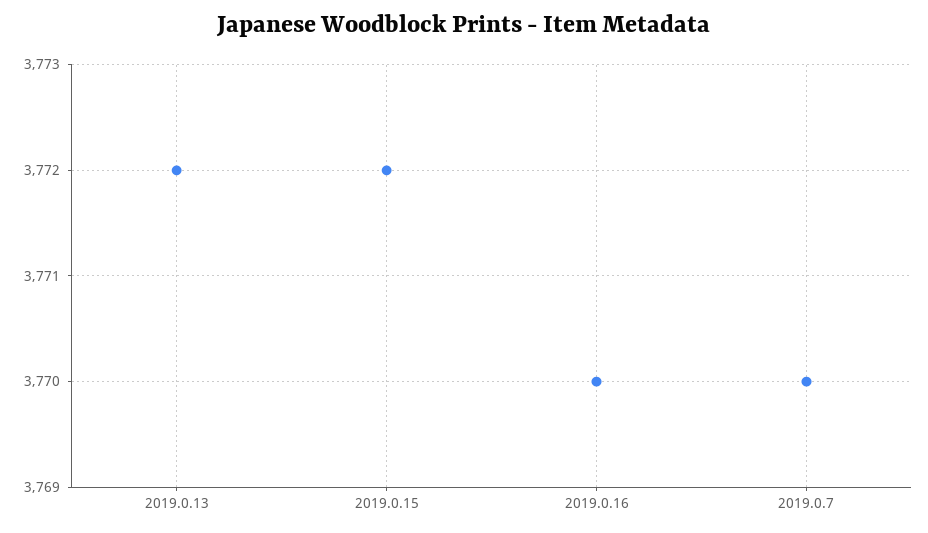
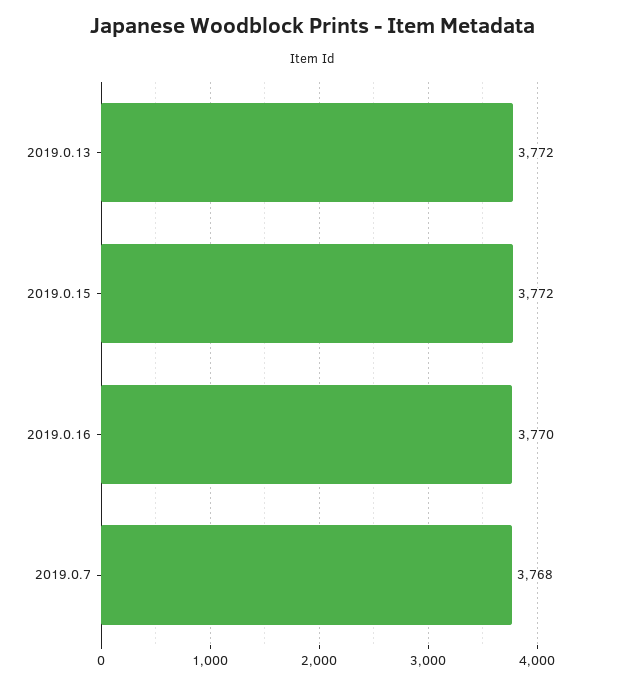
  {
    "2019.0.13": 3772,
    "2019.0.15": 3772,
    "2019.0.16": 3770,
-   "2019.0.7": 3770
+   "2019.0.7": 3768
  }

